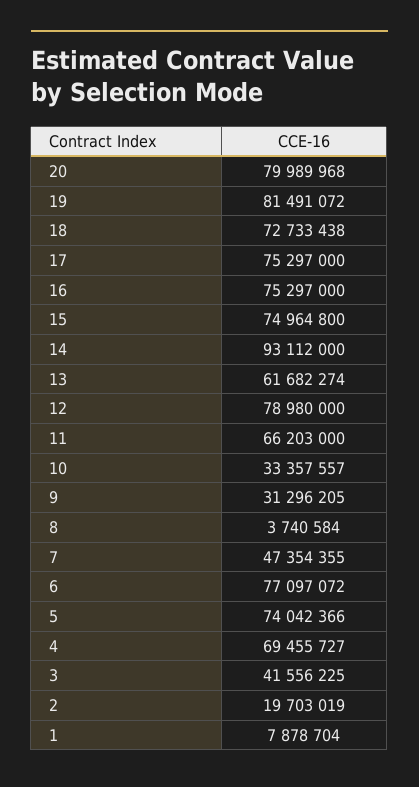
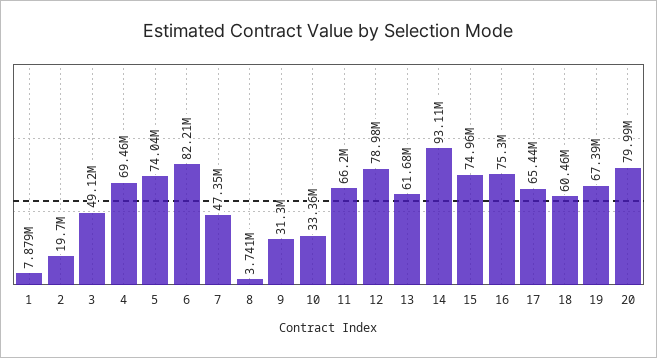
  {
    "20": 79989968,
-   "19": 81491072,
+   "19": 67390000,
-   "18": 72733438,
+   "18": 60460000,
-   "17": 75297000,
+   "17": 65440000,
    "16": 75297000,
    "15": 74964800,
    "14": 93112000,
    "13": 61682274,
    "12": 78980000,
    "11": 66203000,
    "10": 33357557,
    "9": 31296205,
    "8": 3740584,
    "7": 47354355,
-   "6": 77097072,
+   "6": 82210000,
    "5": 74042366,
    "4": 69455727,
-   "3": 41556225,
+   "3": 49120000,
    "2": 19703019,
    "1": 7878704
  }

